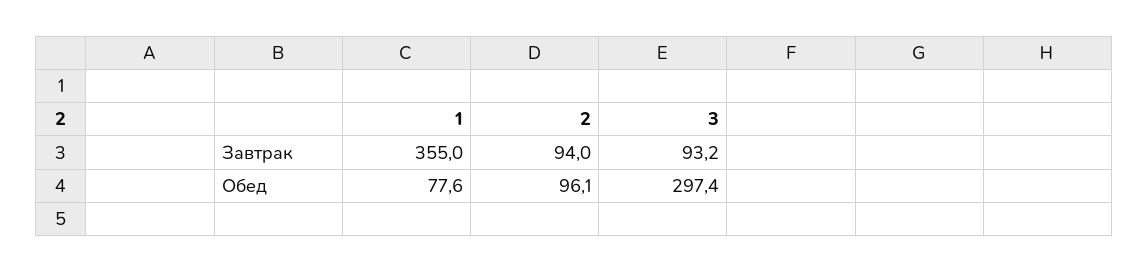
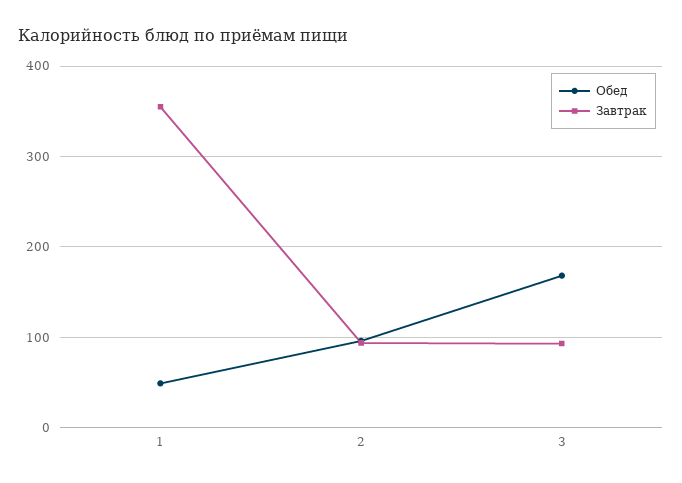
  {
    "Завтрак": {
      "1": 355,
      "2": 94,
      "3": 93.2
    },
    "Обед": {
-     "1": 77.6,
+     "1": 50,
      "2": 96.1,
-     "3": 297.4
+     "3": 170
    }
  }

